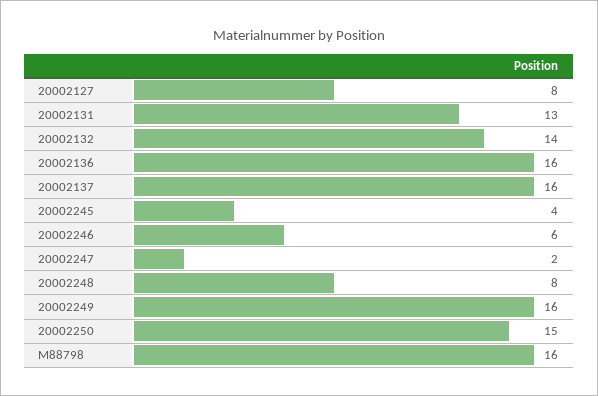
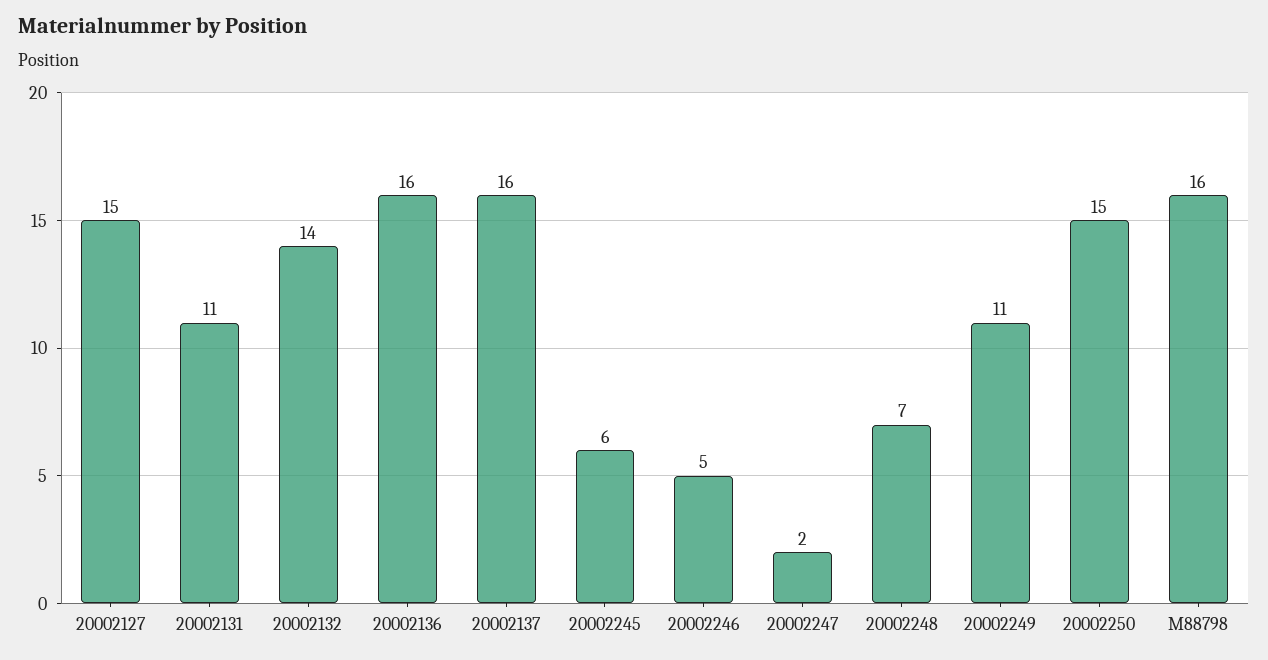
  {
-   "20002127": 8,
+   "20002127": 15,
-   "20002131": 13,
+   "20002131": 11,
    "20002132": 14,
    "20002136": 16,
    "20002137": 16,
-   "20002245": 4,
+   "20002245": 6,
-   "20002246": 6,
+   "20002246": 5,
    "20002247": 2,
-   "20002248": 8,
+   "20002248": 7,
-   "20002249": 16,
+   "20002249": 11,
    "20002250": 15,
    "M88798": 16
  }

